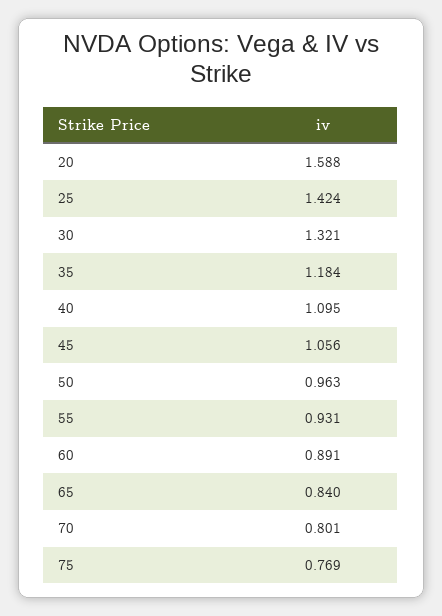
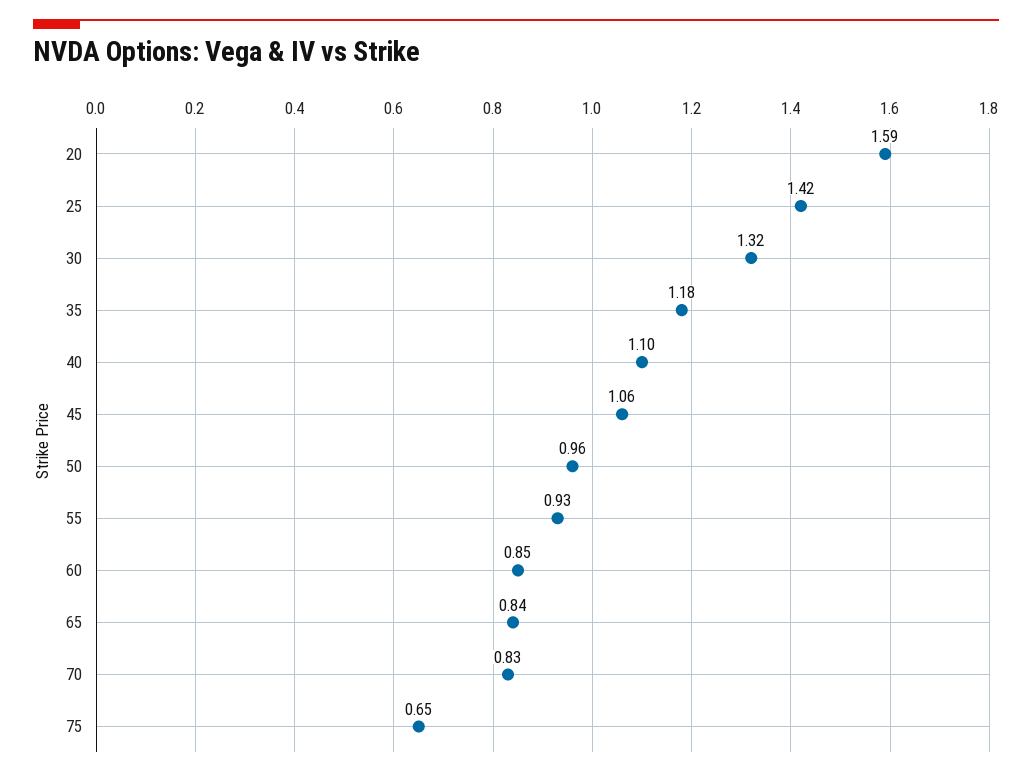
  {
    "20": 1.588,
    "25": 1.424,
    "30": 1.321,
    "35": 1.184,
    "40": 1.095,
    "45": 1.056,
    "50": 0.963,
    "55": 0.931,
-   "60": 0.891,
+   "60": 0.85,
    "65": 0.84,
-   "70": 0.801,
+   "70": 0.83,
-   "75": 0.769
+   "75": 0.65
  }

